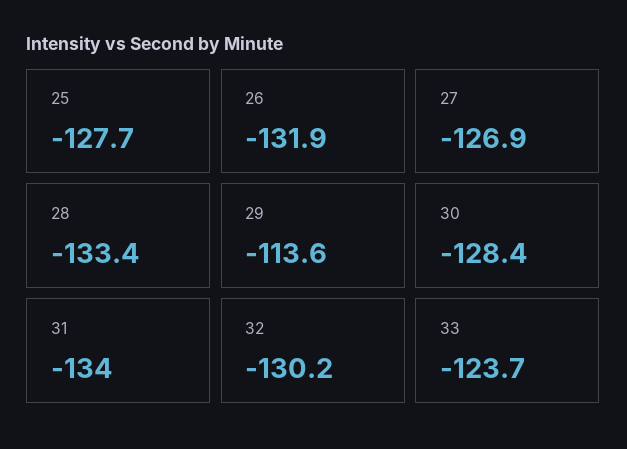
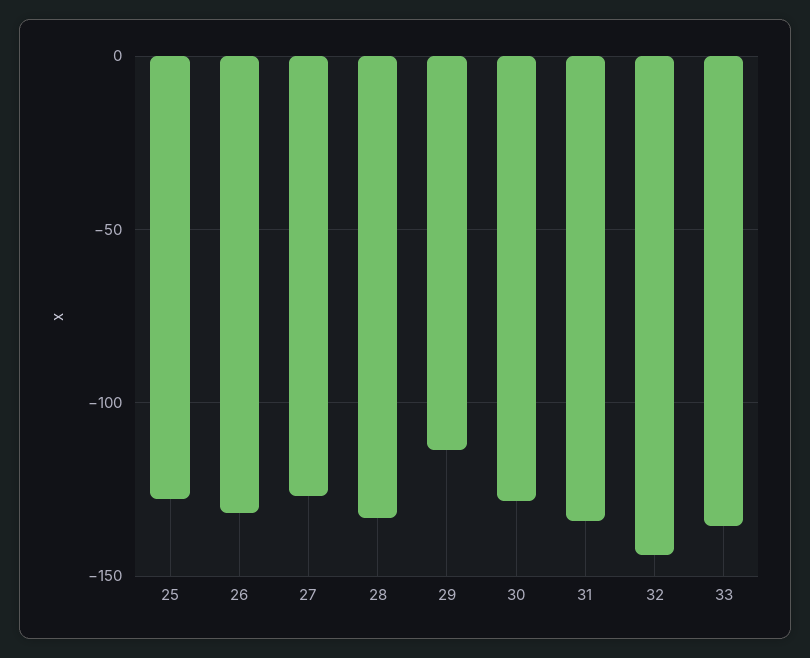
  {
    "25": -127.7,
    "26": -131.9,
    "27": -126.9,
    "28": -133.4,
    "29": -113.6,
    "30": -128.4,
    "31": -134,
-   "32": -130.2,
+   "32": -145,
-   "33": -123.7
+   "33": -135
  }

